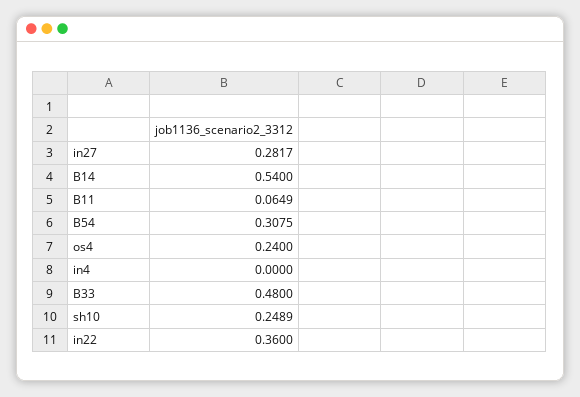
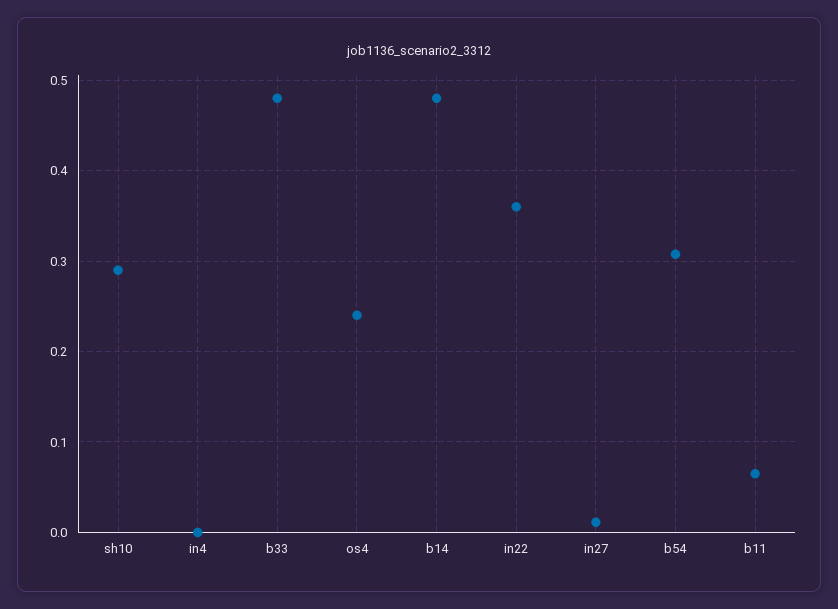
  {
-   "in27": 0.2817,
+   "in27": 0.01,
-   "B14": 0.54,
+   "B14": 0.48,
    "B11": 0.0649,
    "B54": 0.3075,
    "os4": 0.24,
    "in4": 0,
    "B33": 0.48,
-   "sh10": 0.2489,
+   "sh10": 0.29,
    "in22": 0.36
  }

